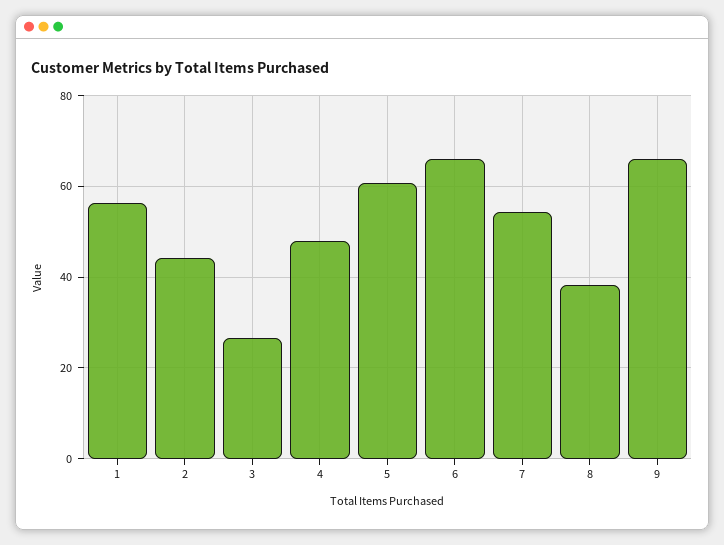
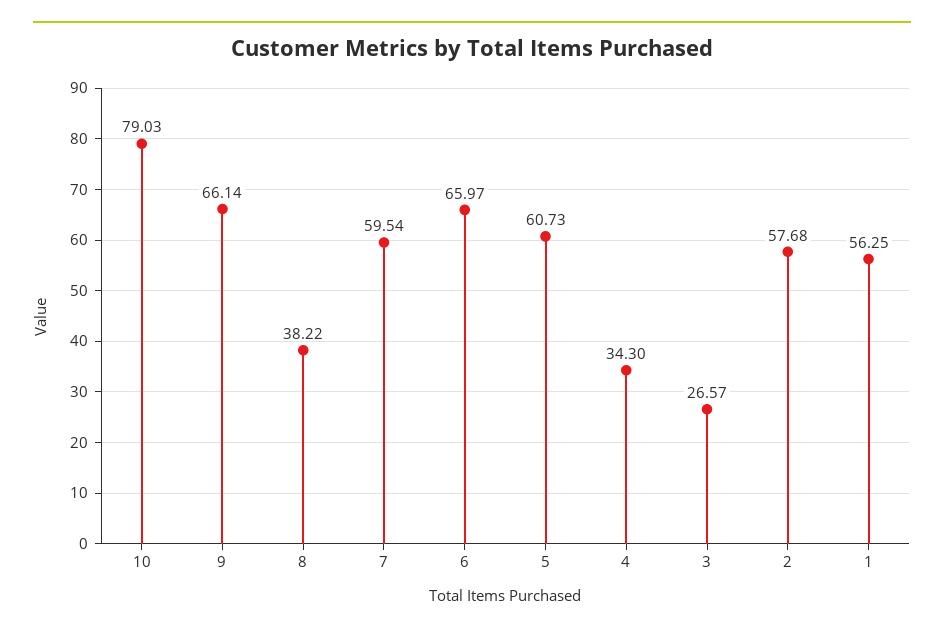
  {
    "1": 56.25,
-   "2": 44,
+   "2": 57.68,
    "3": 26.57,
-   "4": 48,
+   "4": 34.3,
    "5": 60.73,
    "6": 65.97,
-   "7": 54,
+   "7": 59.54,
    "8": 38.22,
-   "9": 66.14
+   "9": 66.14,
+   "10": 79.03
  }

